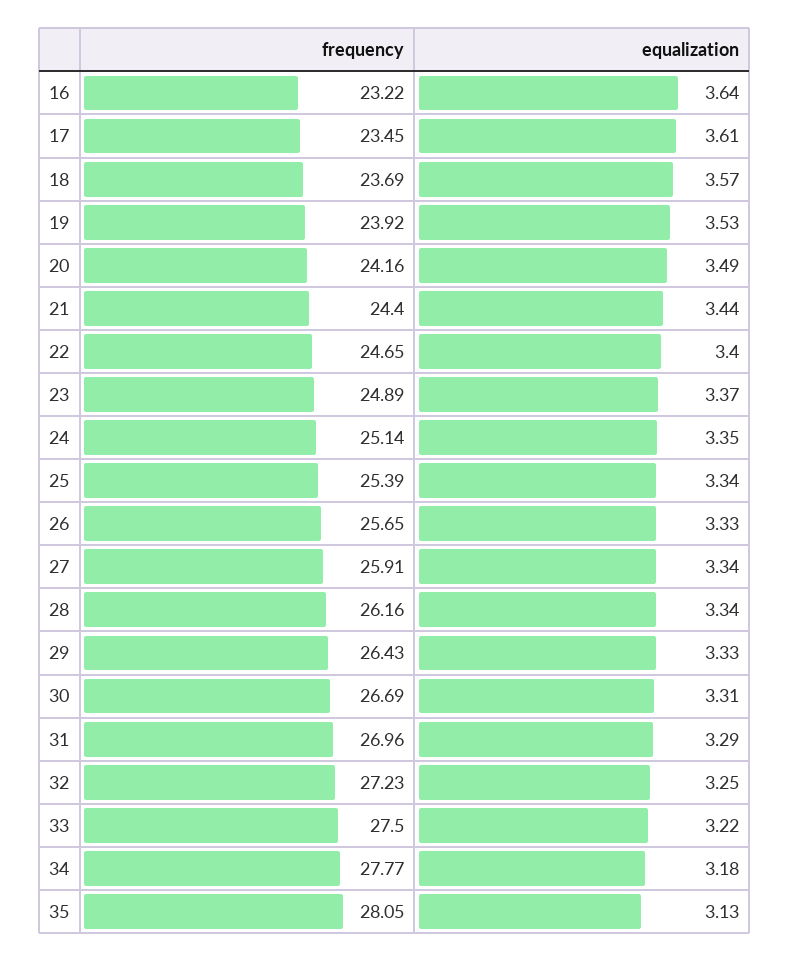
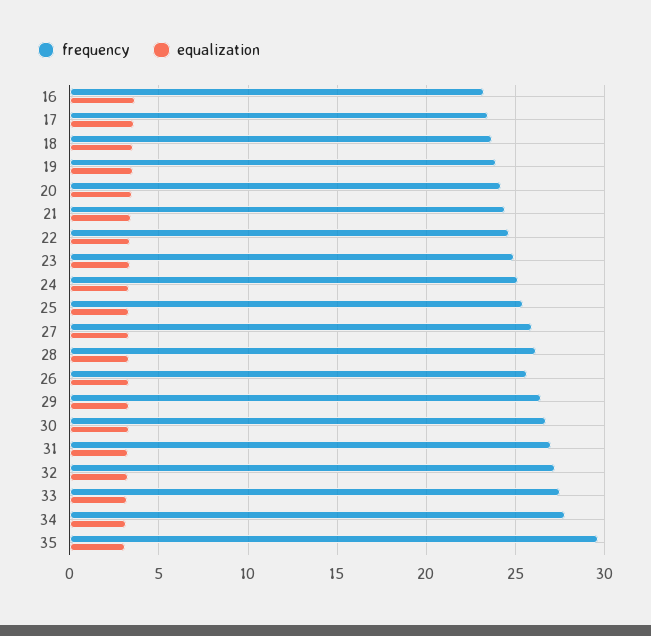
  {
    "frequency": {
      "16": 23.22,
      "17": 23.45,
      "18": 23.69,
      "19": 23.92,
      "20": 24.16,
      "21": 24.4,
      "22": 24.65,
      "23": 24.89,
      "24": 25.14,
      "25": 25.39,
      "26": 25.65,
      "27": 25.91,
      "28": 26.16,
      "29": 26.43,
      "30": 26.69,
      "31": 26.96,
      "32": 27.23,
      "33": 27.5,
      "34": 27.77,
-     "35": 28.05
+     "35": 29.5
    },
    "equalization": {
      "16": 3.64,
      "17": 3.61,
      "18": 3.57,
      "19": 3.53,
      "20": 3.49,
      "21": 3.44,
      "22": 3.4,
      "23": 3.37,
      "24": 3.35,
      "25": 3.34,
      "26": 3.33,
      "27": 3.34,
      "28": 3.34,
      "29": 3.33,
      "30": 3.31,
      "31": 3.29,
      "32": 3.25,
      "33": 3.22,
      "34": 3.18,
      "35": 3.13
    }
  }

